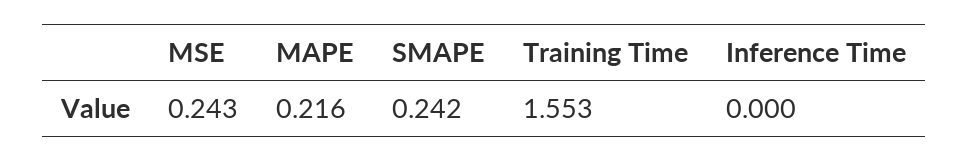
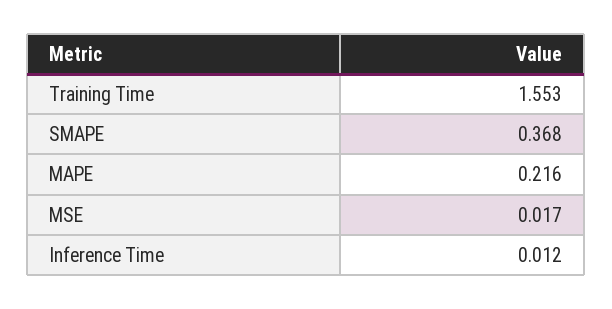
  {
-   "MSE": 0.243,
+   "MSE": 0.017,
    "MAPE": 0.216,
-   "SMAPE": 0.242,
+   "SMAPE": 0.368,
    "Training Time": 1.553,
-   "Inference Time": 0
+   "Inference Time": 0.012
  }

